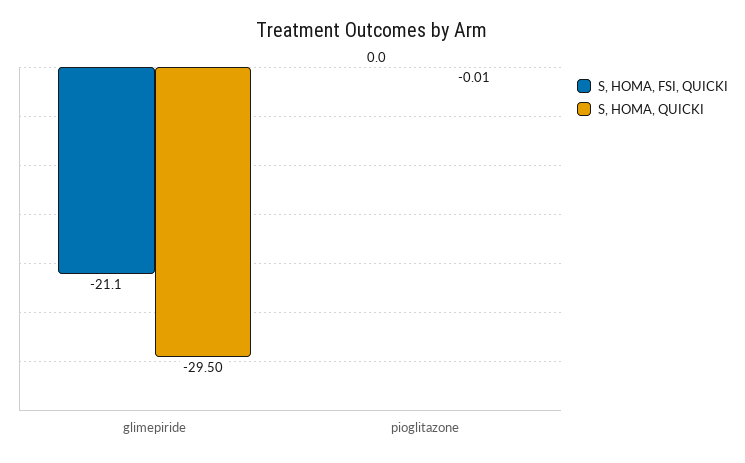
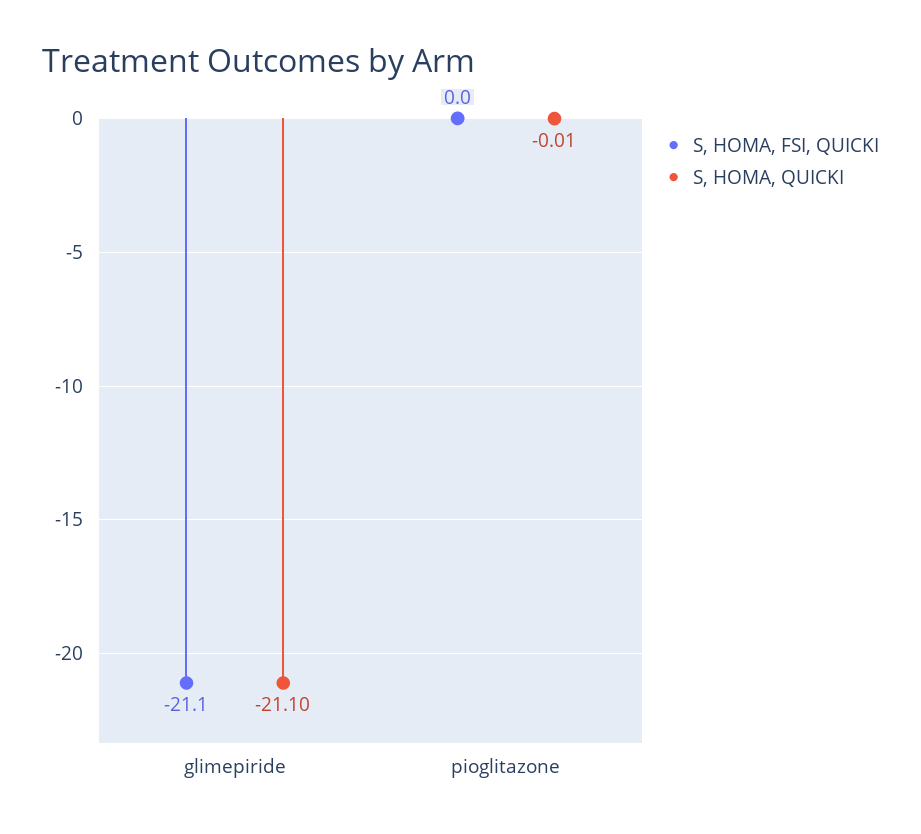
  {
    "S, HOMA, FSI, QUICKI": {
      "glimepiride": -21.1,
      "pioglitazone": 0
    },
    "S, HOMA, QUICKI": {
-     "glimepiride": -29.5,
+     "glimepiride": -21.1,
      "pioglitazone": -0.01
    }
  }

